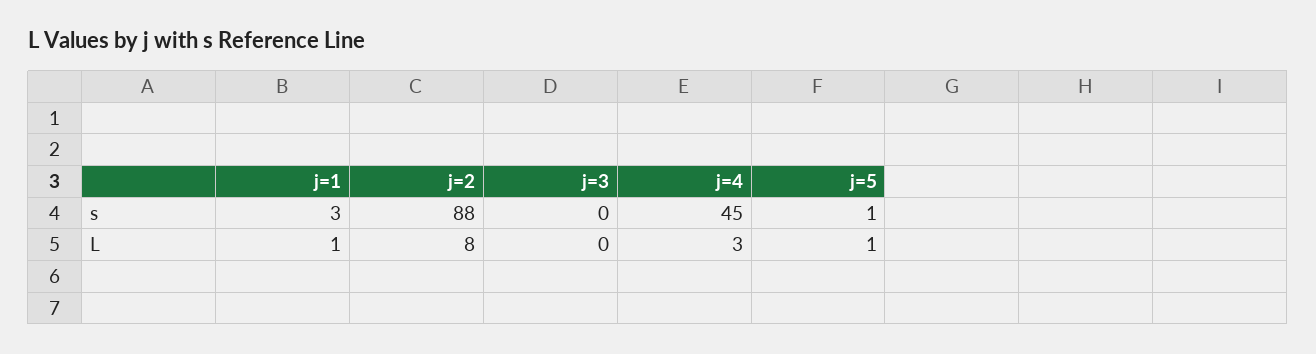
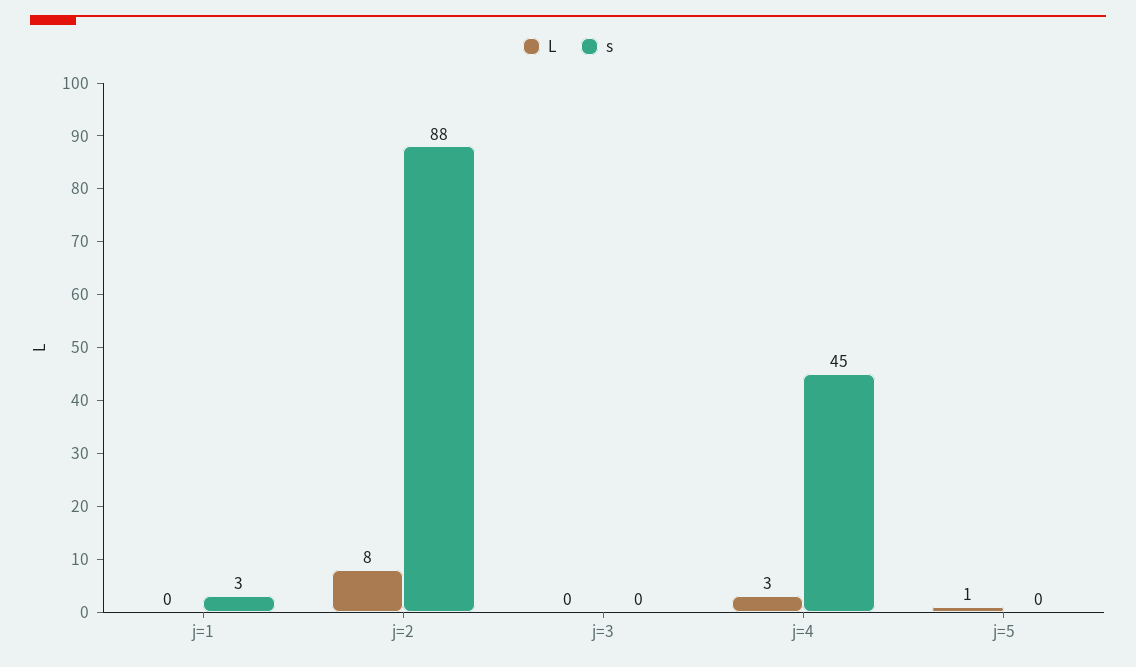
  {
    "s": {
      "j=1": 3,
      "j=2": 88,
      "j=3": 0,
      "j=4": 45,
-     "j=5": 1
+     "j=5": 0
    },
    "L": {
-     "j=1": 1,
+     "j=1": 0,
      "j=2": 8,
      "j=3": 0,
      "j=4": 3,
      "j=5": 1
    }
  }

